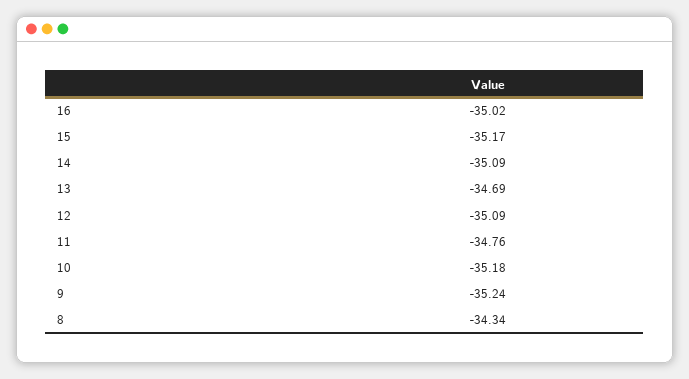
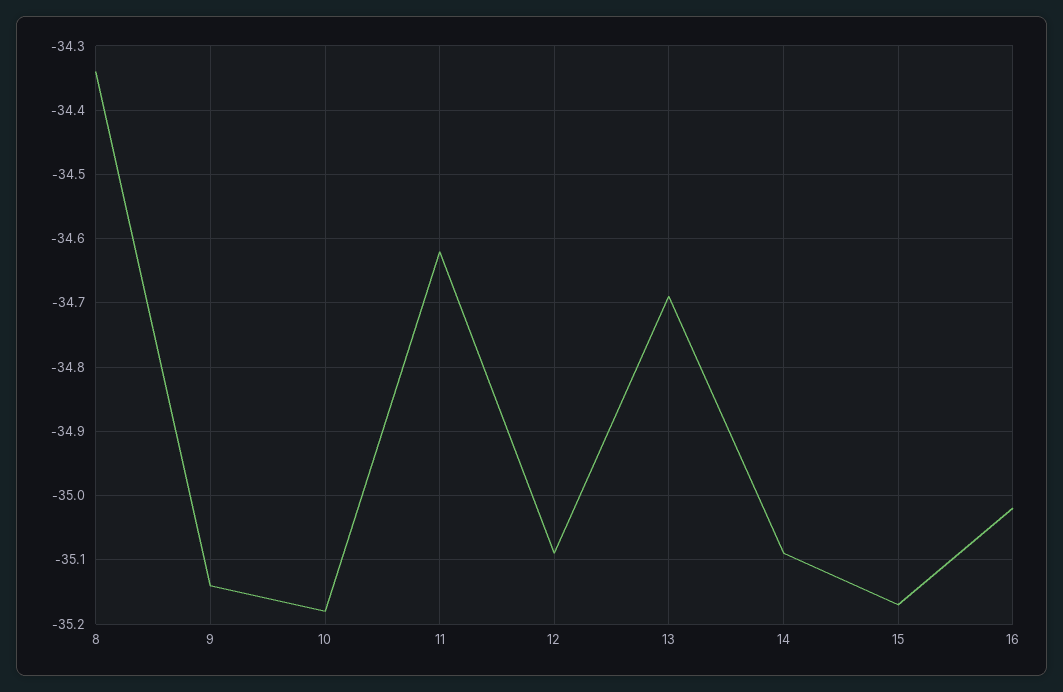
  {
    "16": -35.02,
    "15": -35.17,
    "14": -35.09,
    "13": -34.69,
    "12": -35.09,
-   "11": -34.76,
+   "11": -34.62,
    "10": -35.18,
-   "9": -35.24,
+   "9": -35.14,
    "8": -34.34
  }

